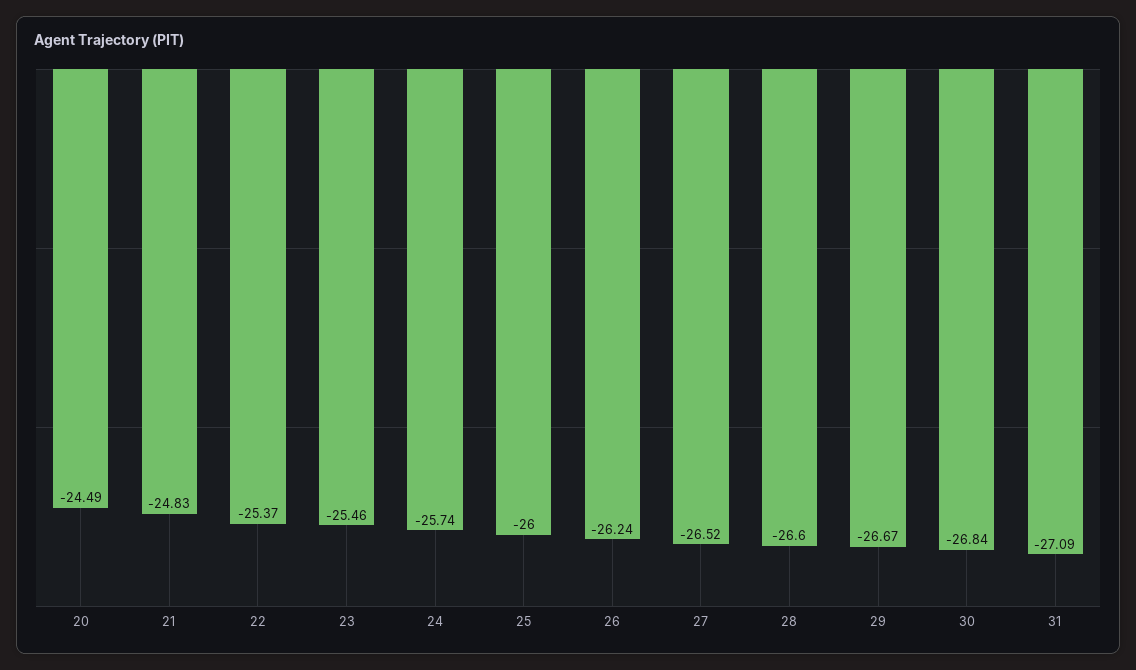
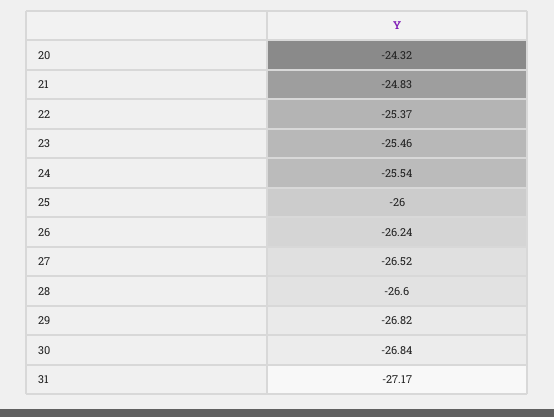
  {
-   "20": -24.49,
+   "20": -24.32,
    "21": -24.83,
    "22": -25.37,
    "23": -25.46,
-   "24": -25.74,
+   "24": -25.54,
    "25": -26,
    "26": -26.24,
    "27": -26.52,
    "28": -26.6,
-   "29": -26.67,
+   "29": -26.82,
    "30": -26.84,
-   "31": -27.09
+   "31": -27.17
  }

